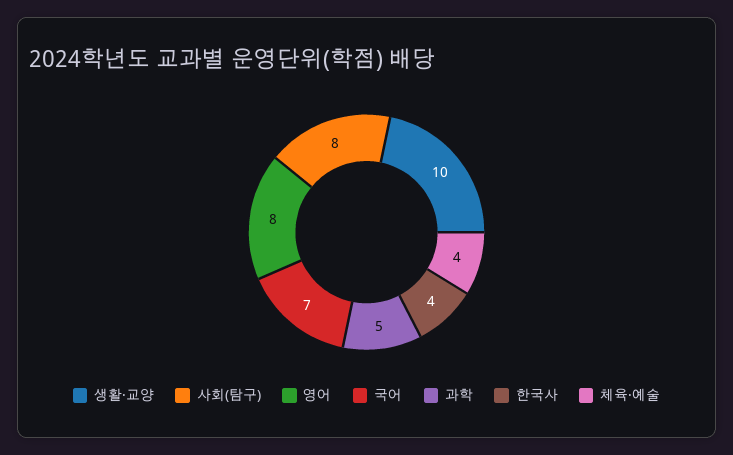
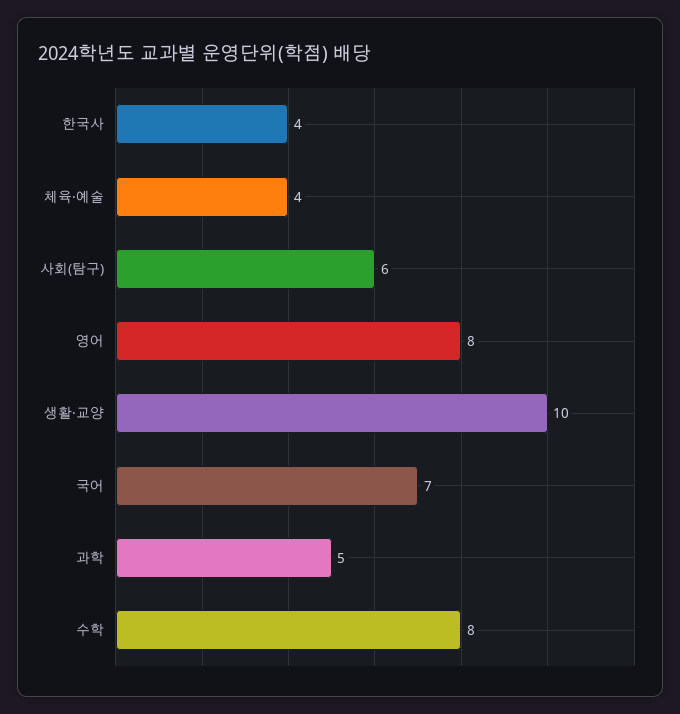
  {
    "생활·교양": 10,
-   "사회(탐구)": 8,
+   "사회(탐구)": 6,
    "영어": 8,
    "국어": 7,
    "과학": 5,
    "한국사": 4,
-   "체육·예술": 4
+   "체육·예술": 4,
+   "수학": 8
  }

